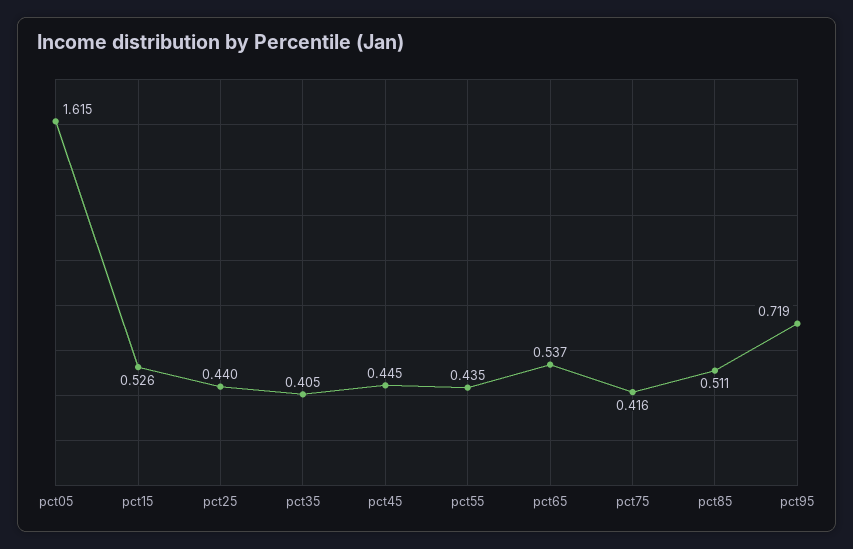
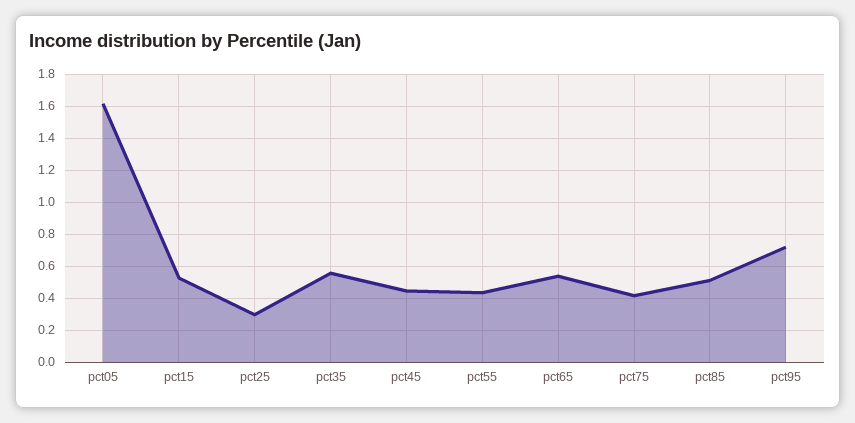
  {
    "pct05": 1.615,
    "pct15": 0.526,
-   "pct25": 0.44,
+   "pct25": 0.3,
-   "pct35": 0.405,
+   "pct35": 0.55,
    "pct45": 0.445,
    "pct55": 0.435,
    "pct65": 0.537,
    "pct75": 0.416,
    "pct85": 0.511,
    "pct95": 0.719
  }

